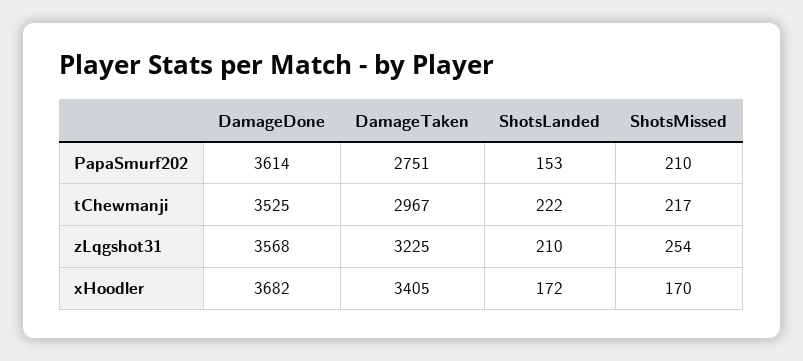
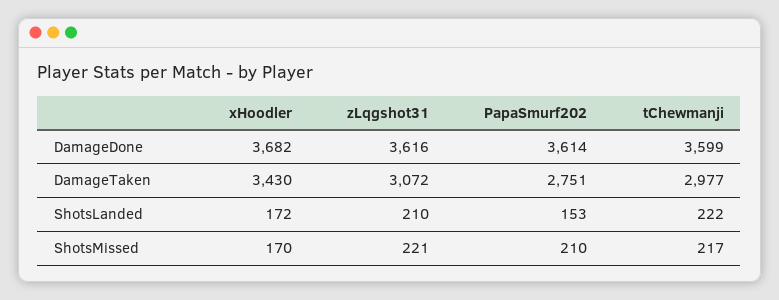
  {
    "DamageDone": {
      "PapaSmurf202": 3614,
-     "tChewmanji": 3525,
+     "tChewmanji": 3599,
-     "zLqgshot31": 3568,
+     "zLqgshot31": 3616,
      "xHoodler": 3682
    },
    "DamageTaken": {
      "PapaSmurf202": 2751,
-     "tChewmanji": 2967,
+     "tChewmanji": 2977,
-     "zLqgshot31": 3225,
+     "zLqgshot31": 3072,
-     "xHoodler": 3405
+     "xHoodler": 3430
    },
    "ShotsLanded": {
      "PapaSmurf202": 153,
      "tChewmanji": 222,
      "zLqgshot31": 210,
      "xHoodler": 172
    },
    "ShotsMissed": {
      "PapaSmurf202": 210,
      "tChewmanji": 217,
-     "zLqgshot31": 254,
+     "zLqgshot31": 221,
      "xHoodler": 170
    }
  }

